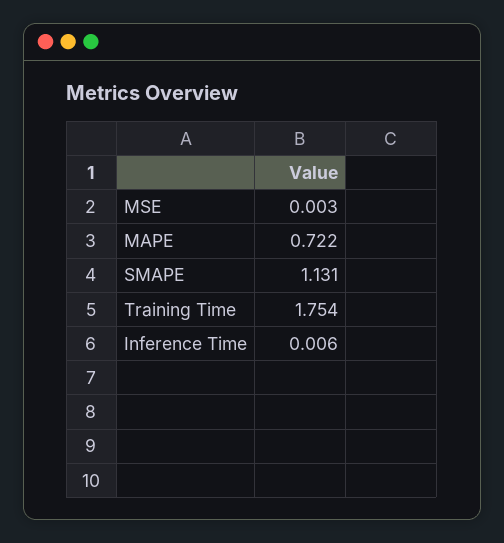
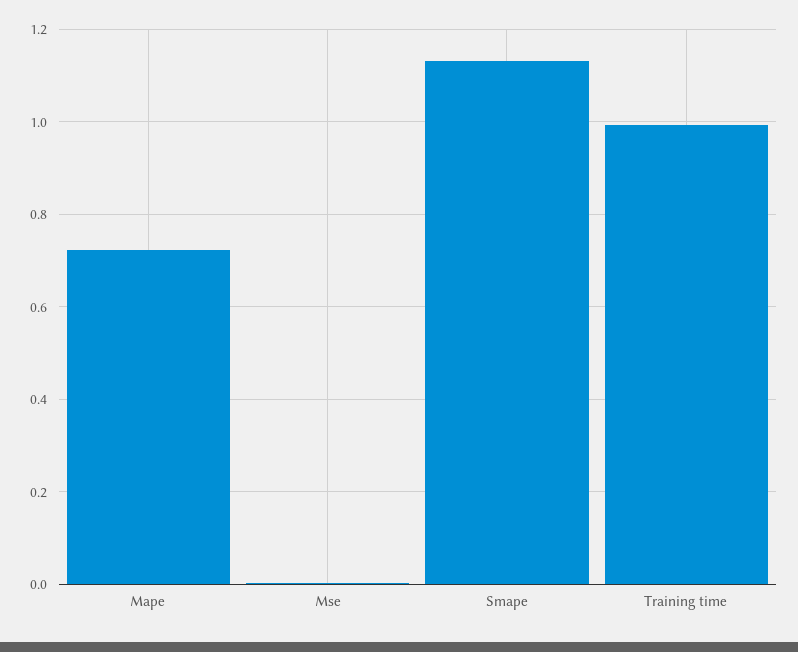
  {
    "MSE": 0.003,
    "MAPE": 0.722,
    "SMAPE": 1.131,
-   "Training Time": 1.754,
+   "Training Time": 1
-   "Inference Time": 0.006
  }

